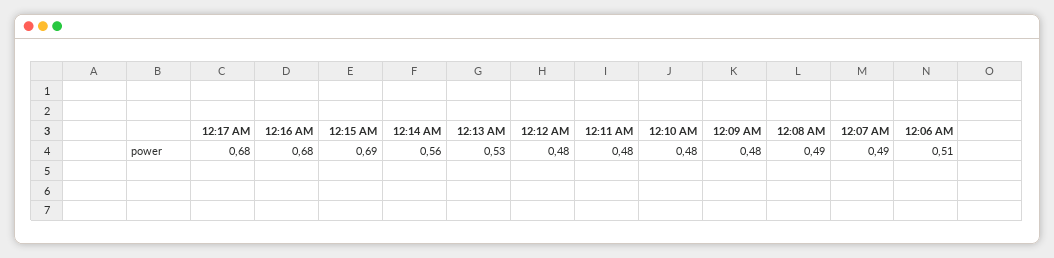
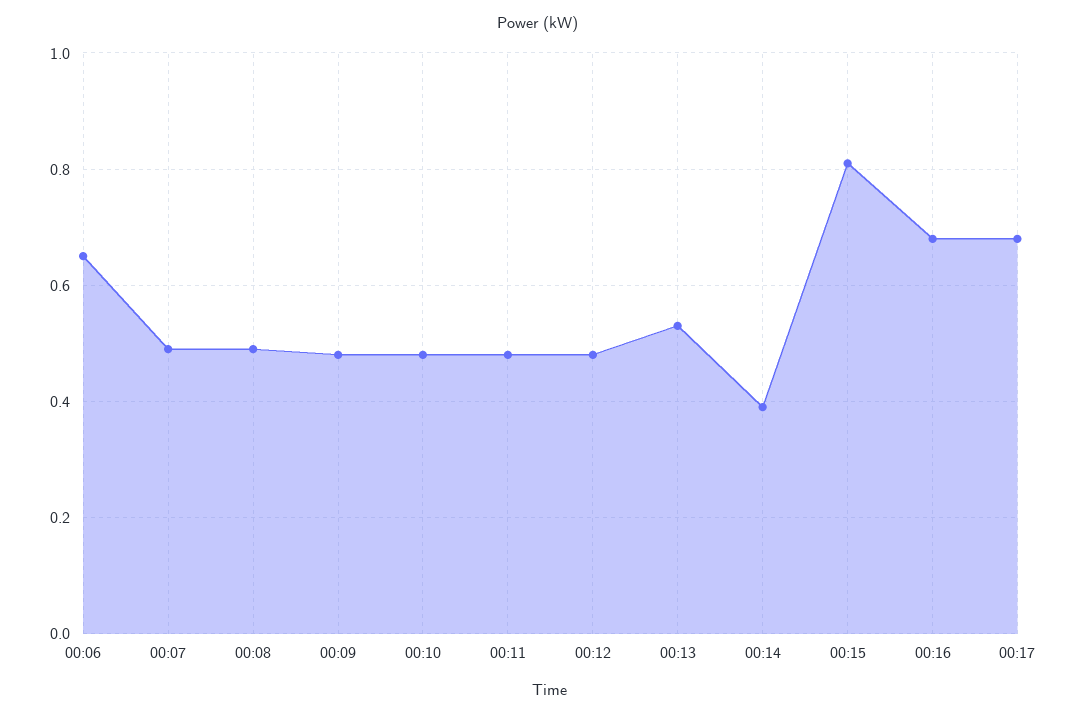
  {
    "12:17 AM": 0.68,
    "12:16 AM": 0.68,
-   "12:15 AM": 0.69,
+   "12:15 AM": 0.8,
-   "12:14 AM": 0.56,
+   "12:14 AM": 0.4,
    "12:13 AM": 0.53,
    "12:12 AM": 0.48,
    "12:11 AM": 0.48,
    "12:10 AM": 0.48,
    "12:09 AM": 0.48,
    "12:08 AM": 0.49,
    "12:07 AM": 0.49,
-   "12:06 AM": 0.51
+   "12:06 AM": 0.65
  }

